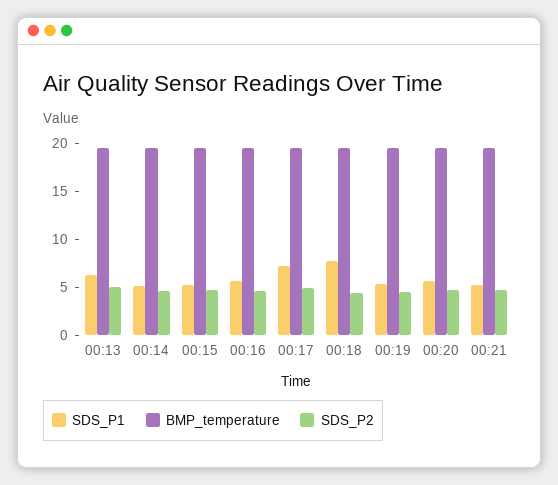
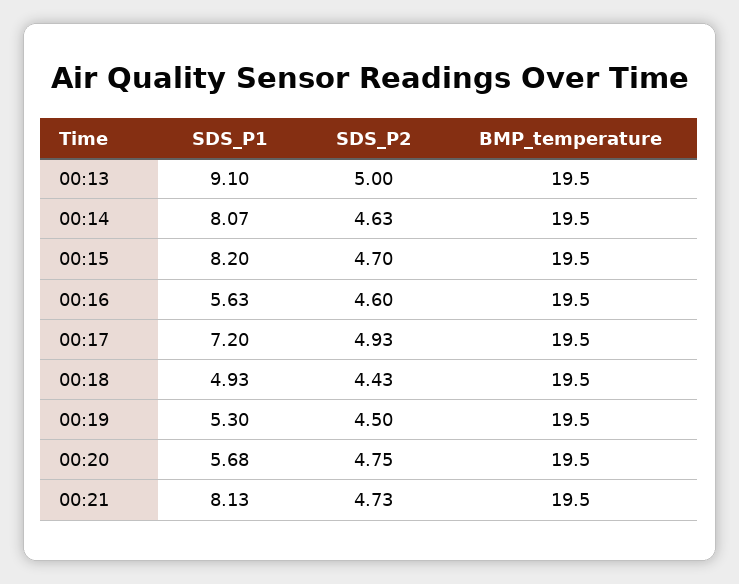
  {
    "SDS_P1": {
-     "00:13": 6,
+     "00:13": 9.1,
-     "00:14": 5,
+     "00:14": 8.07,
-     "00:15": 5,
+     "00:15": 8.2,
      "00:16": 5.63,
      "00:17": 7.2,
-     "00:18": 8,
+     "00:18": 4.93,
      "00:19": 5.3,
      "00:20": 5.68,
-     "00:21": 5
+     "00:21": 8.13
    },
    "BMP_temperature": {
      "00:13": 19.5,
      "00:14": 19.5,
      "00:15": 19.5,
      "00:16": 19.5,
      "00:17": 19.5,
      "00:18": 19.5,
      "00:19": 19.5,
      "00:20": 19.5,
      "00:21": 19.5
    },
    "SDS_P2": {
      "00:13": 5,
      "00:14": 4.63,
      "00:15": 4.7,
      "00:16": 4.6,
      "00:17": 4.93,
      "00:18": 4.43,
      "00:19": 4.5,
      "00:20": 4.75,
      "00:21": 4.73
    }
  }

